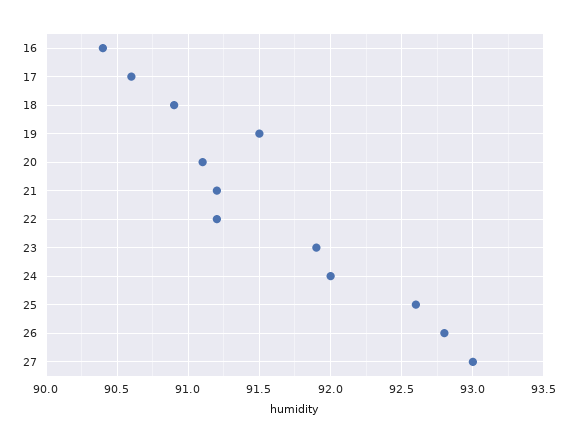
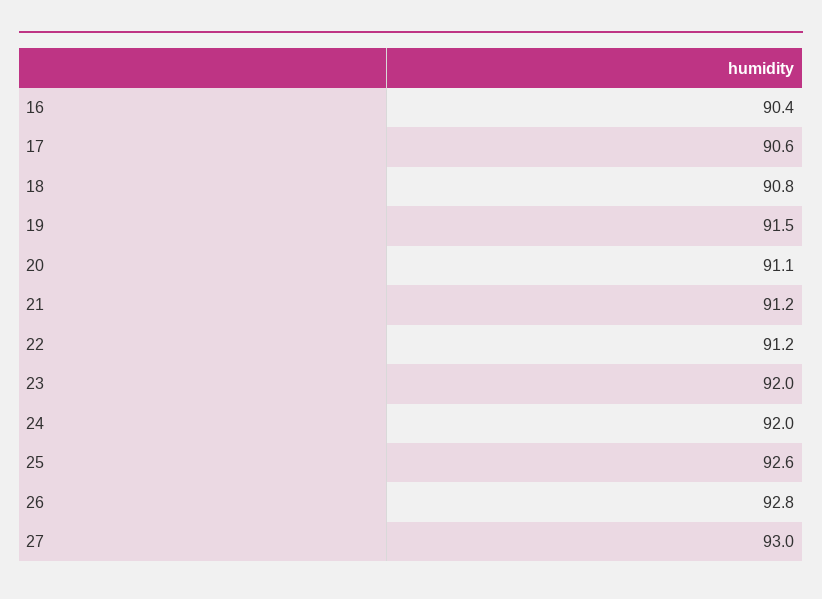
  {
    "16": 90.4,
    "17": 90.6,
-   "18": 90.9,
+   "18": 90.8,
    "19": 91.5,
    "20": 91.1,
    "21": 91.2,
    "22": 91.2,
-   "23": 91.9,
+   "23": 92,
    "24": 92,
    "25": 92.6,
    "26": 92.8,
    "27": 93
  }

